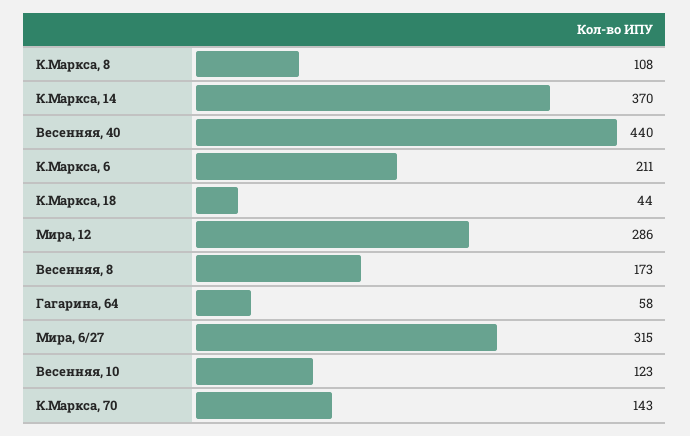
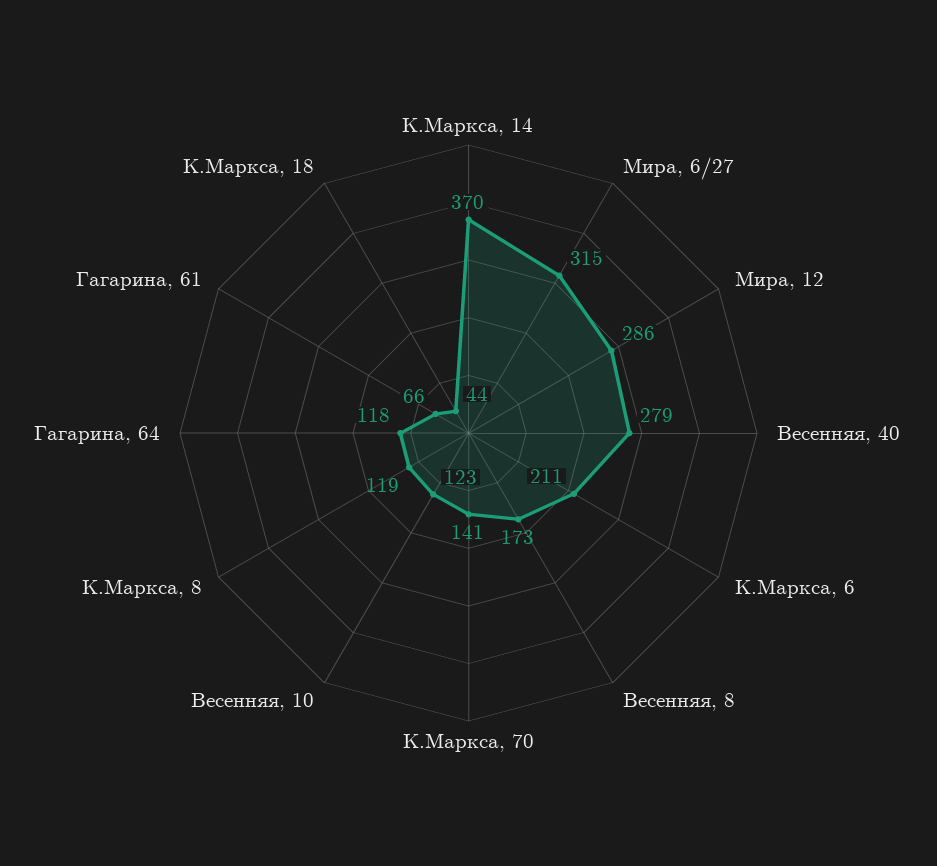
  {
-   "К.Маркса, 8": 108,
+   "К.Маркса, 8": 119,
    "К.Маркса, 14": 370,
-   "Весенняя, 40": 440,
+   "Весенняя, 40": 279,
    "К.Маркса, 6": 211,
    "К.Маркса, 18": 44,
    "Мира, 12": 286,
    "Весенняя, 8": 173,
-   "Гагарина, 64": 58,
+   "Гагарина, 64": 118,
    "Мира, 6/27": 315,
    "Весенняя, 10": 123,
-   "К.Маркса, 70": 143
+   "К.Маркса, 70": 141,
+   "Гагарина, 61": 66
  }

